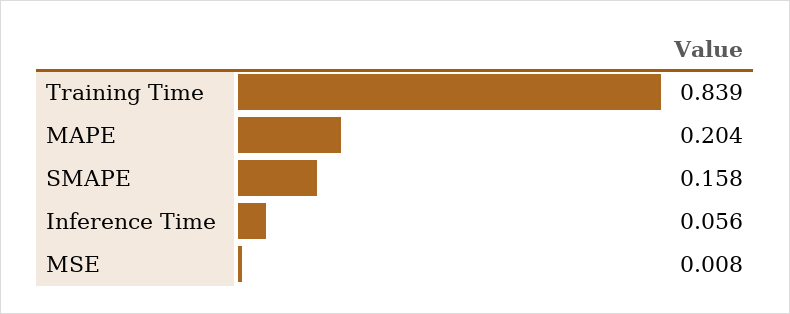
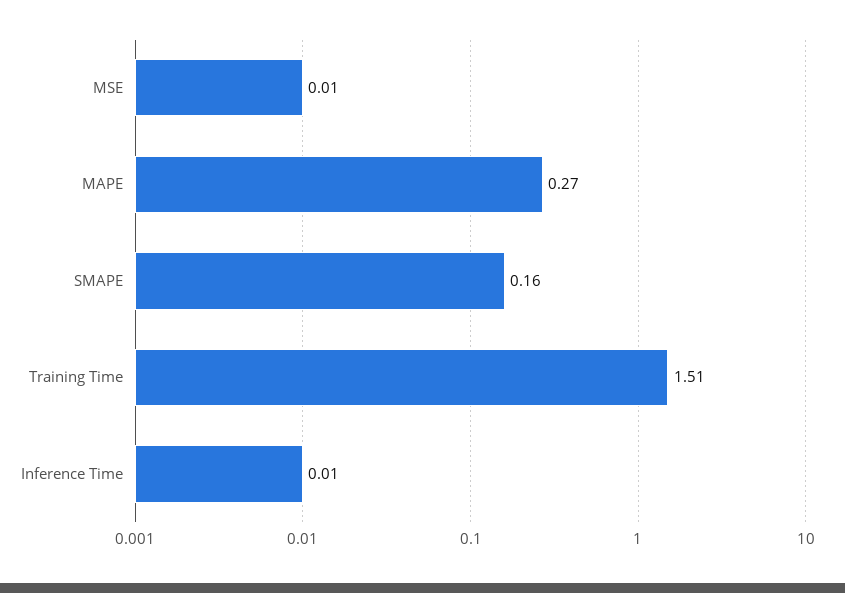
  {
-   "Training Time": 0.839,
+   "Training Time": 1.51,
-   "MAPE": 0.204,
+   "MAPE": 0.27,
    "SMAPE": 0.158,
-   "Inference Time": 0.056,
+   "Inference Time": 0.01,
    "MSE": 0.008
  }

